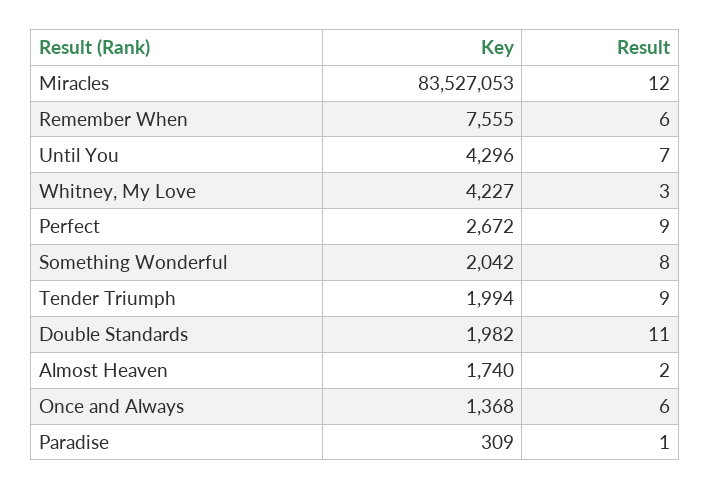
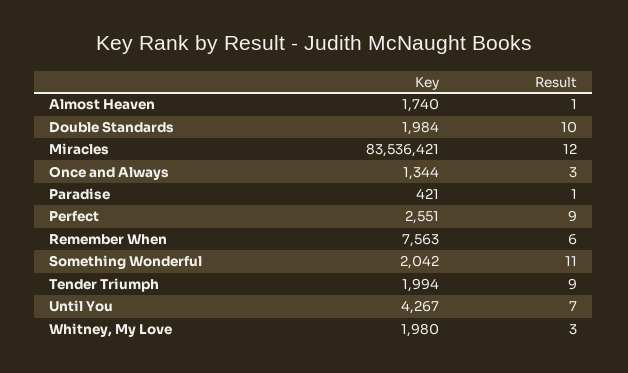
  {
    "Key": {
-     "Miracles": 83527053,
+     "Miracles": 83536421,
-     "Remember When": 7555,
+     "Remember When": 7563,
-     "Until You": 4296,
+     "Until You": 4267,
-     "Whitney, My Love": 4227,
+     "Whitney, My Love": 1980,
-     "Perfect": 2672,
+     "Perfect": 2551,
      "Something Wonderful": 2042,
      "Tender Triumph": 1994,
-     "Double Standards": 1982,
+     "Double Standards": 1984,
      "Almost Heaven": 1740,
-     "Once and Always": 1368,
+     "Once and Always": 1344,
-     "Paradise": 309
+     "Paradise": 421
    },
    "Result": {
      "Miracles": 12,
      "Remember When": 6,
      "Until You": 7,
      "Whitney, My Love": 3,
      "Perfect": 9,
-     "Something Wonderful": 8,
+     "Something Wonderful": 11,
      "Tender Triumph": 9,
-     "Double Standards": 11,
+     "Double Standards": 10,
-     "Almost Heaven": 2,
+     "Almost Heaven": 1,
-     "Once and Always": 6,
+     "Once and Always": 3,
      "Paradise": 1
    }
  }

